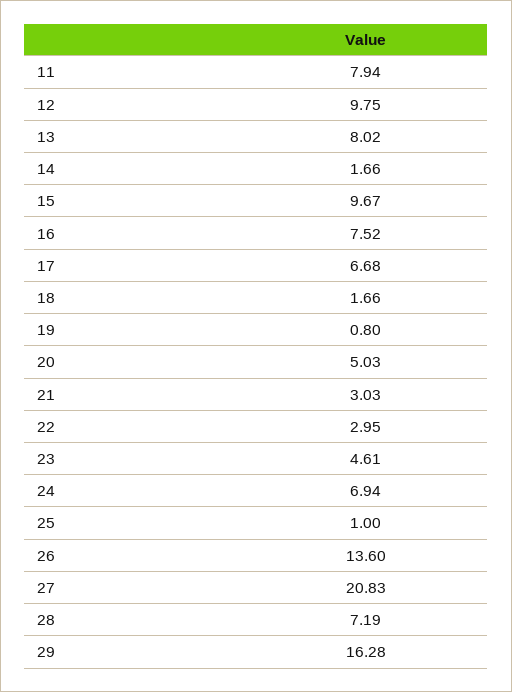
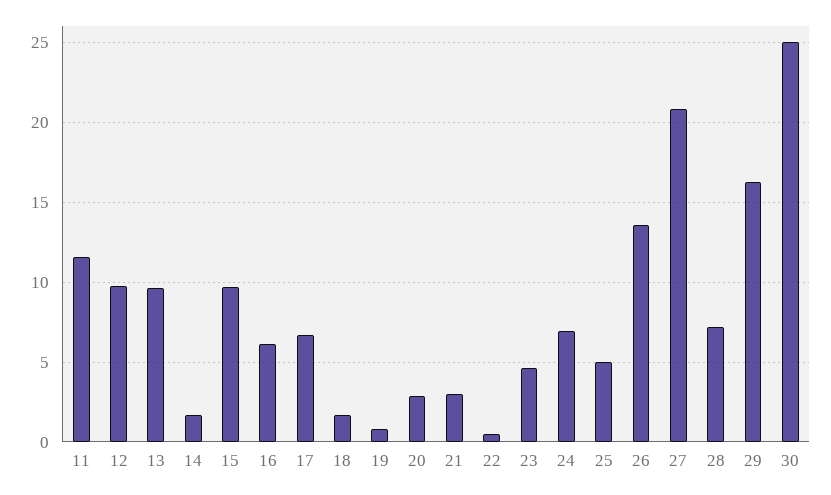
  {
-   "11": 7.94,
+   "11": 11.5,
    "12": 9.75,
-   "13": 8.02,
+   "13": 9.5,
    "14": 1.66,
    "15": 9.67,
-   "16": 7.52,
+   "16": 6,
    "17": 6.68,
    "18": 1.66,
    "19": 0.8,
-   "20": 5.03,
+   "20": 3,
    "21": 3.03,
-   "22": 2.95,
+   "22": 0.5,
    "23": 4.61,
    "24": 6.94,
-   "25": 1,
+   "25": 5,
    "26": 13.6,
    "27": 20.83,
    "28": 7.19,
-   "29": 16.28
+   "29": 16.28,
+   "30": 25
  }

